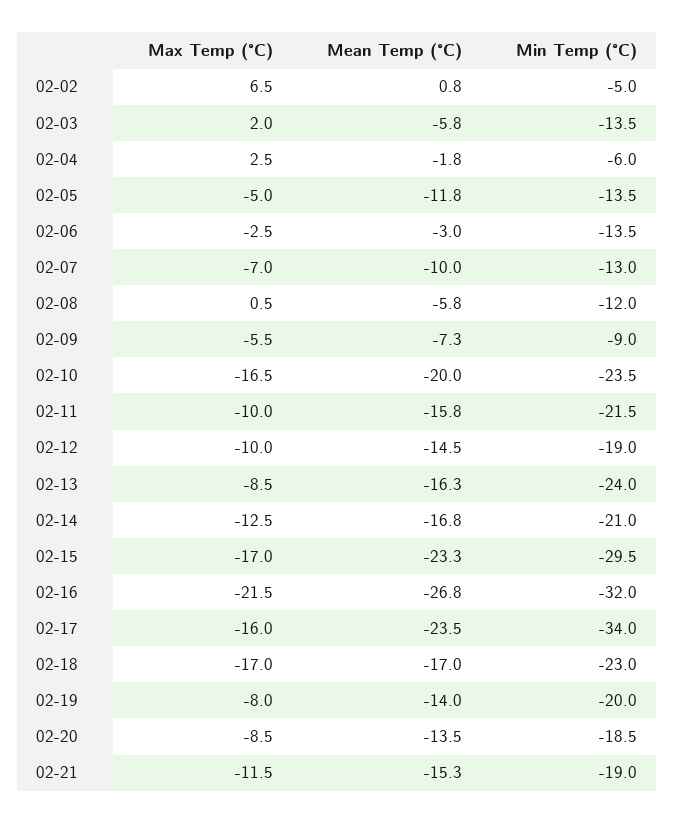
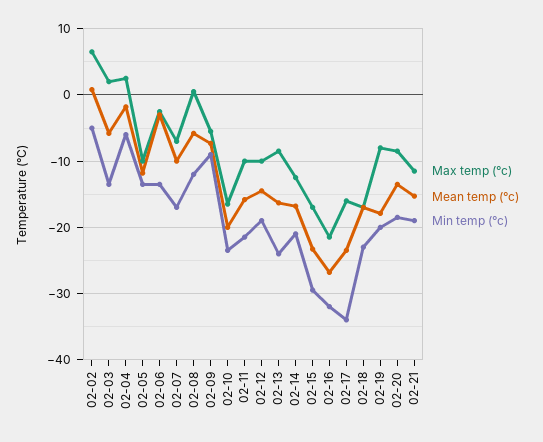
  {
    "Max Temp (°C)": {
      "02-02": 6.5,
      "02-03": 2,
      "02-04": 2.5,
-     "02-05": -5,
+     "02-05": -10,
      "02-06": -2.5,
      "02-07": -7,
      "02-08": 0.5,
      "02-09": -5.5,
      "02-10": -16.5,
      "02-11": -10,
      "02-12": -10,
      "02-13": -8.5,
      "02-14": -12.5,
      "02-15": -17,
      "02-16": -21.5,
      "02-17": -16,
      "02-18": -17,
      "02-19": -8,
      "02-20": -8.5,
      "02-21": -11.5
    },
    "Mean Temp (°C)": {
      "02-02": 0.8,
      "02-03": -5.8,
      "02-04": -1.8,
      "02-05": -11.8,
      "02-06": -3,
      "02-07": -10,
      "02-08": -5.8,
      "02-09": -7.3,
      "02-10": -20,
      "02-11": -15.8,
      "02-12": -14.5,
      "02-13": -16.3,
      "02-14": -16.8,
      "02-15": -23.3,
      "02-16": -26.8,
      "02-17": -23.5,
      "02-18": -17,
-     "02-19": -14,
+     "02-19": -18,
      "02-20": -13.5,
      "02-21": -15.3
    },
    "Min Temp (°C)": {
      "02-02": -5,
      "02-03": -13.5,
      "02-04": -6,
      "02-05": -13.5,
      "02-06": -13.5,
-     "02-07": -13,
+     "02-07": -17,
      "02-08": -12,
      "02-09": -9,
      "02-10": -23.5,
      "02-11": -21.5,
      "02-12": -19,
      "02-13": -24,
      "02-14": -21,
      "02-15": -29.5,
      "02-16": -32,
      "02-17": -34,
      "02-18": -23,
      "02-19": -20,
      "02-20": -18.5,
      "02-21": -19
    }
  }

